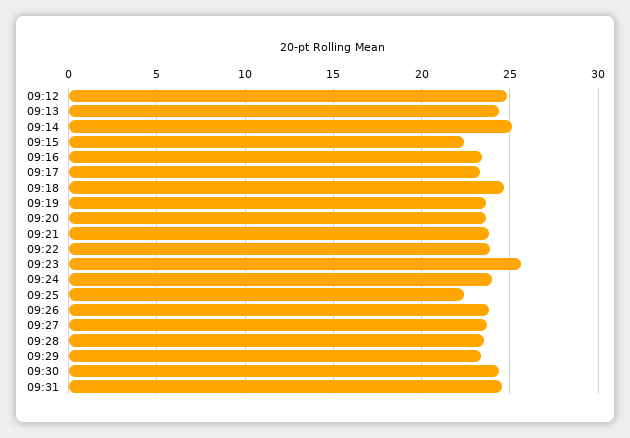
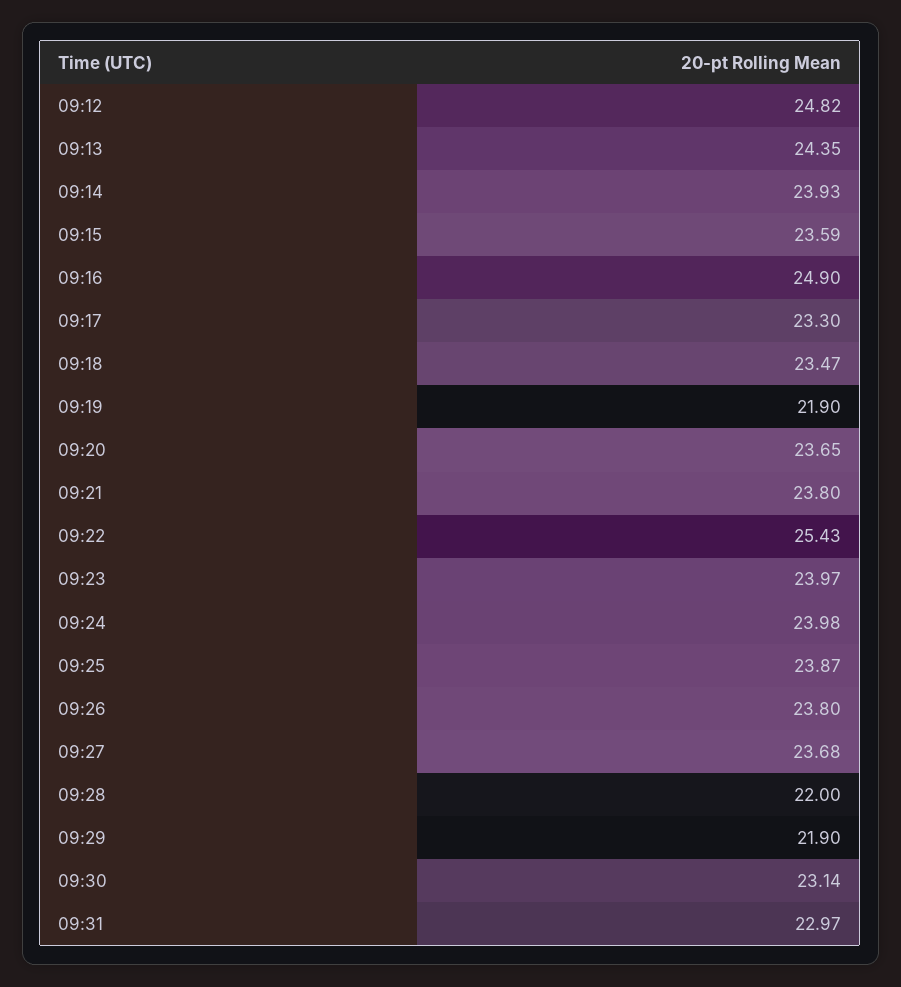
  {
    "09:12": 24.82,
    "09:13": 24.35,
-   "09:14": 25,
+   "09:14": 23.93,
-   "09:15": 22.5,
+   "09:15": 23.59,
-   "09:16": 23.5,
+   "09:16": 24.9,
    "09:17": 23.3,
-   "09:18": 24.5,
+   "09:18": 23.47,
-   "09:19": 23.5,
+   "09:19": 21.9,
    "09:20": 23.65,
    "09:21": 23.8,
-   "09:22": 24,
+   "09:22": 25.43,
-   "09:23": 25.5,
+   "09:23": 23.97,
    "09:24": 23.98,
-   "09:25": 22.5,
+   "09:25": 23.87,
    "09:26": 23.8,
    "09:27": 23.68,
-   "09:28": 23.5,
+   "09:28": 22,
-   "09:29": 23.5,
+   "09:29": 21.9,
-   "09:30": 24.5,
+   "09:30": 23.14,
-   "09:31": 24.5
+   "09:31": 22.97
  }

